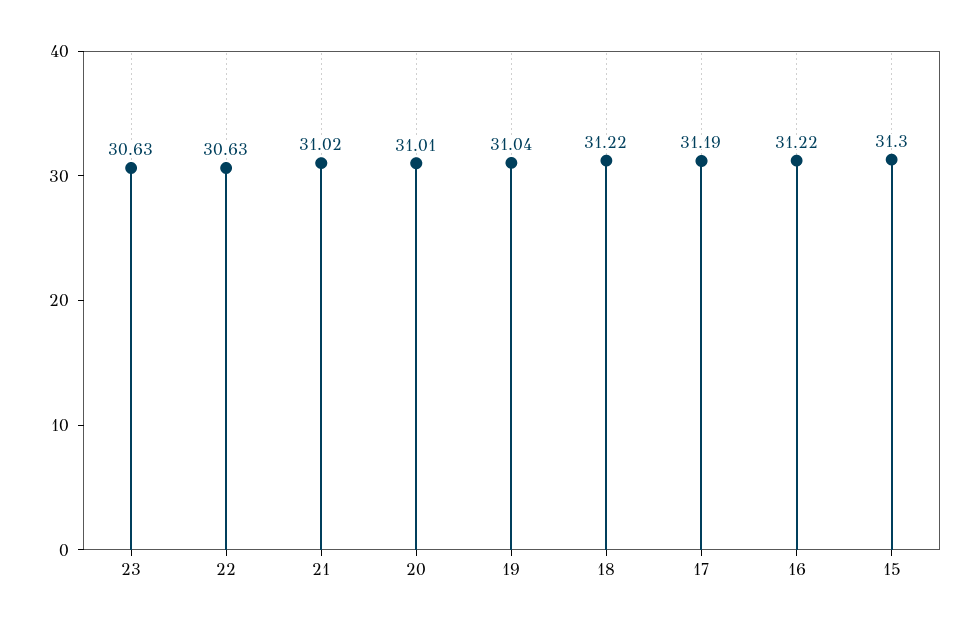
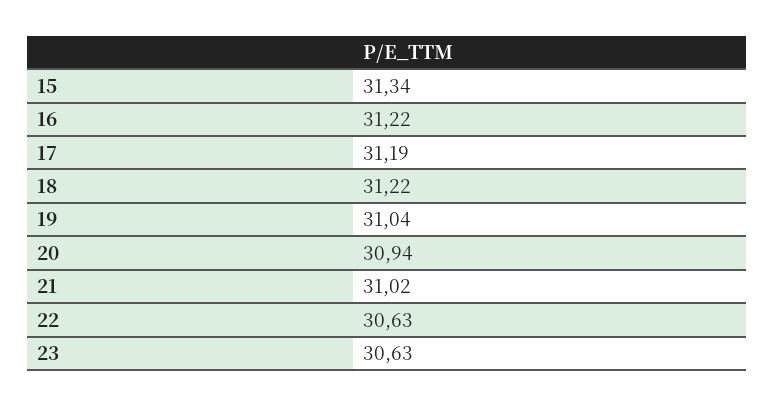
  {
    "23": 30.63,
    "22": 30.63,
    "21": 31.02,
-   "20": 31.01,
+   "20": 30.94,
    "19": 31.04,
    "18": 31.22,
    "17": 31.19,
    "16": 31.22,
-   "15": 31.3
+   "15": 31.34
  }

